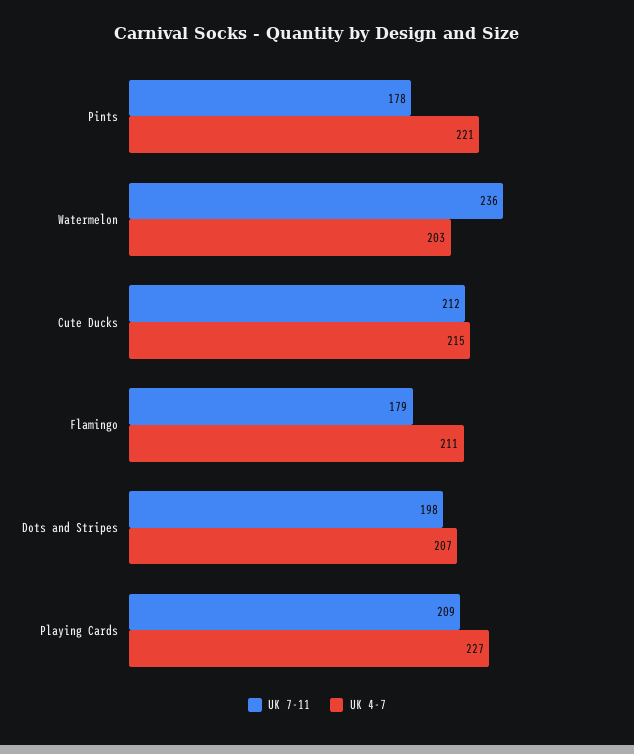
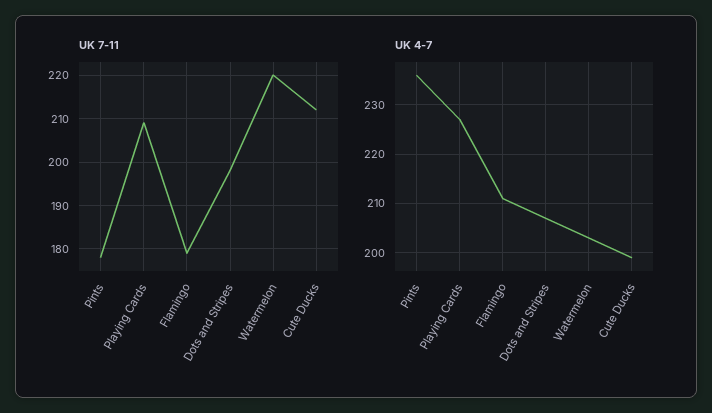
  {
    "UK 7-11": {
      "Pints": 178,
-     "Watermelon": 236,
+     "Watermelon": 220,
      "Cute Ducks": 212,
      "Flamingo": 179,
      "Dots and Stripes": 198,
      "Playing Cards": 209
    },
    "UK 4-7": {
-     "Pints": 221,
+     "Pints": 235,
      "Watermelon": 203,
-     "Cute Ducks": 215,
+     "Cute Ducks": 200,
      "Flamingo": 211,
      "Dots and Stripes": 207,
      "Playing Cards": 227
    }
  }

